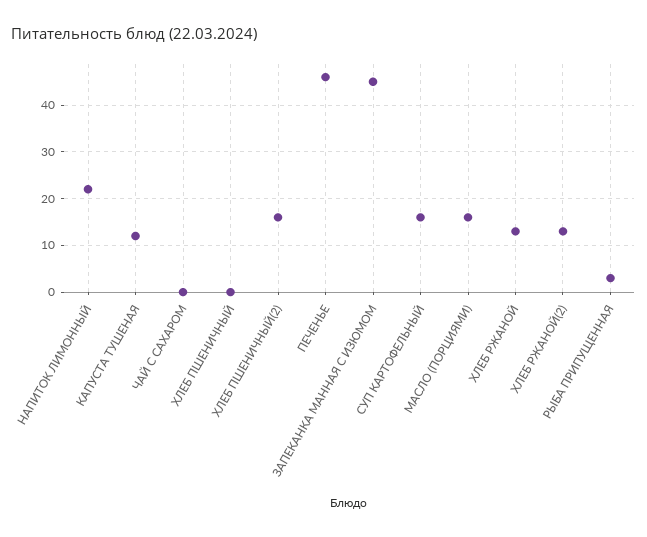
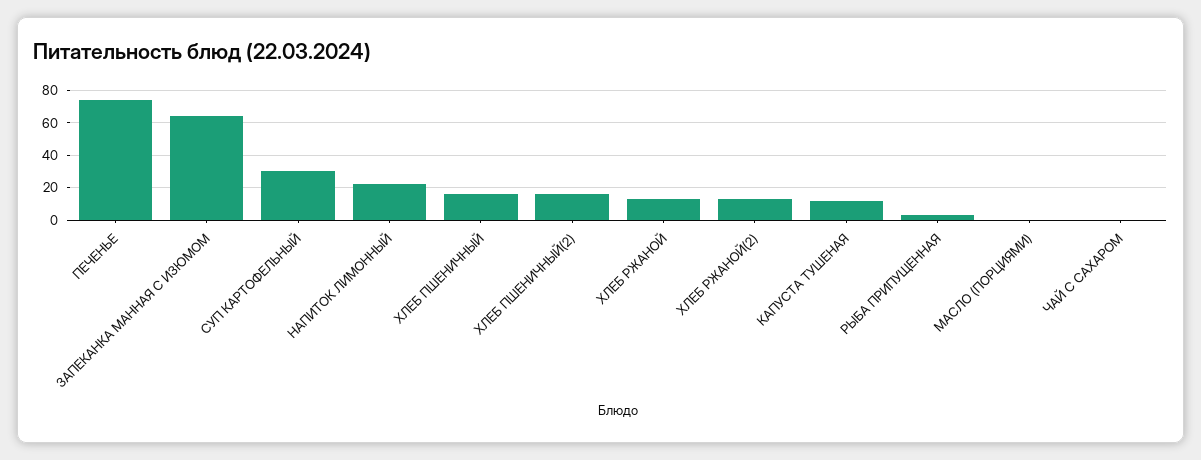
  {
    "НАПИТОК ЛИМОННЫЙ": 20,
    "КАПУСТА ТУШЕНАЯ": 10,
    "ЧАЙ С САХАРОМ": 0,
-   "ХЛЕБ ПШЕНИЧНЫЙ": 0,
+   "ХЛЕБ ПШЕНИЧНЫЙ": 15,
    "ХЛЕБ ПШЕНИЧНЫЙ(2)": 15,
-   "ПЕЧЕНЬЕ": 45,
+   "ПЕЧЕНЬЕ": 75,
-   "ЗАПЕКАНКА МАННАЯ С ИЗЮМОМ": 45,
+   "ЗАПЕКАНКА МАННАЯ С ИЗЮМОМ": 65,
-   "СУП КАРТОФЕЛЬНЫЙ": 15,
+   "СУП КАРТОФЕЛЬНЫЙ": 30,
-   "МАСЛО (ПОРЦИЯМИ)": 15,
+   "МАСЛО (ПОРЦИЯМИ)": 0,
    "ХЛЕБ РЖАНОЙ": 15,
    "ХЛЕБ РЖАНОЙ(2)": 15,
    "РЫБА ПРИПУЩЕННАЯ": 5
  }

